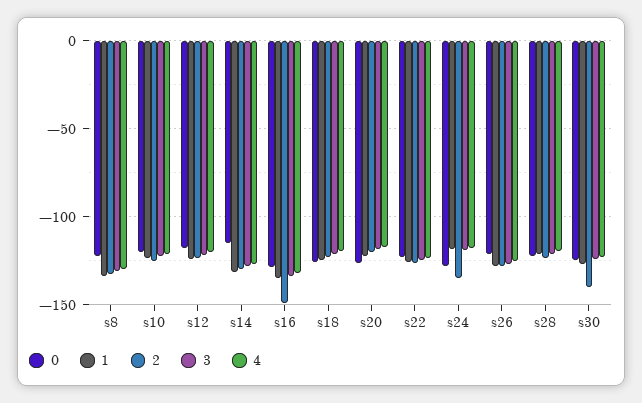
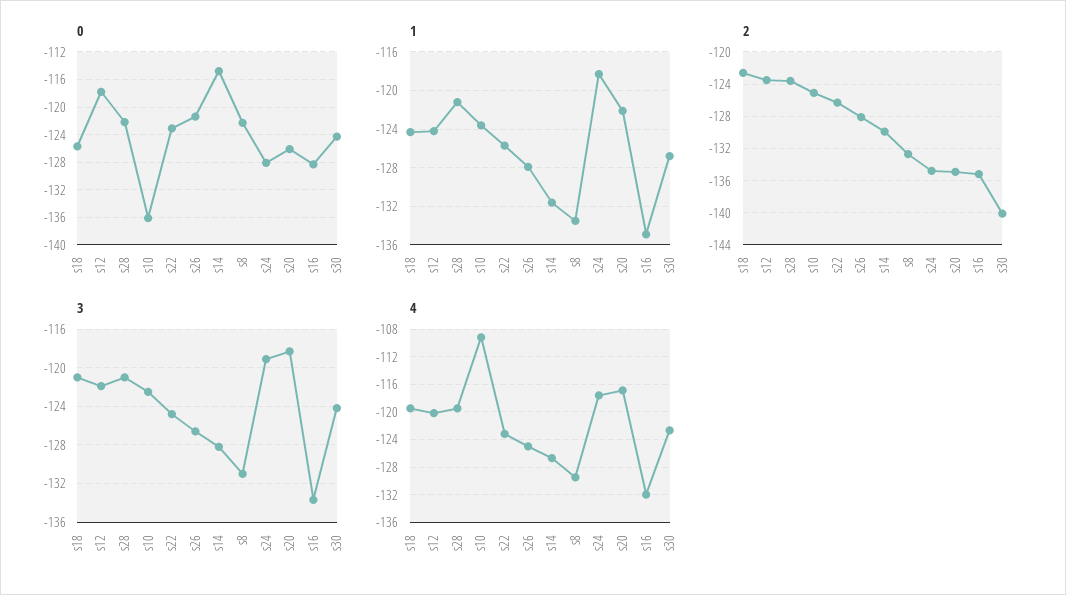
  {
    "0": {
      "s8": -122,
-     "s10": -120,
+     "s10": -136,
      "s12": -118,
      "s14": -115,
      "s16": -128,
      "s18": -126,
      "s20": -126,
      "s22": -123,
      "s24": -128,
      "s26": -121,
      "s28": -122,
      "s30": -124
    },
    "1": {
      "s8": -134,
      "s10": -124,
      "s12": -124,
      "s14": -132,
      "s16": -135,
      "s18": -124,
      "s20": -122,
      "s22": -126,
      "s24": -118,
      "s26": -128,
      "s28": -121,
      "s30": -127
    },
    "2": {
      "s8": -133,
      "s10": -125,
      "s12": -124,
      "s14": -130,
-     "s16": -150,
+     "s16": -135,
      "s18": -123,
-     "s20": -120,
+     "s20": -135,
      "s22": -126,
      "s24": -135,
      "s26": -128,
      "s28": -124,
      "s30": -140
    },
    "3": {
      "s8": -131,
      "s10": -123,
      "s12": -122,
      "s14": -128,
      "s16": -134,
      "s18": -121,
      "s20": -118,
      "s22": -125,
      "s24": -119,
      "s26": -127,
      "s28": -121,
      "s30": -124
    },
    "4": {
      "s8": -130,
-     "s10": -120,
+     "s10": -109,
      "s12": -120,
      "s14": -127,
      "s16": -132,
      "s18": -120,
      "s20": -117,
      "s22": -123,
      "s24": -118,
      "s26": -125,
      "s28": -120,
      "s30": -123
    }
  }

